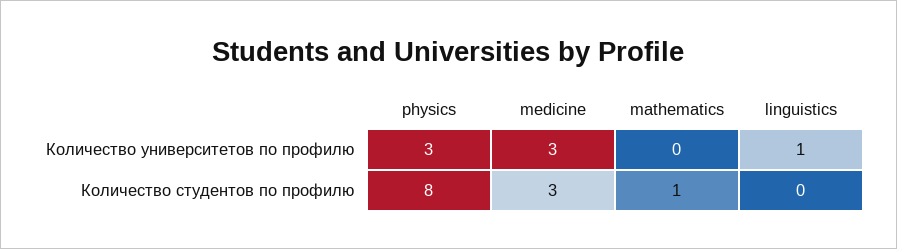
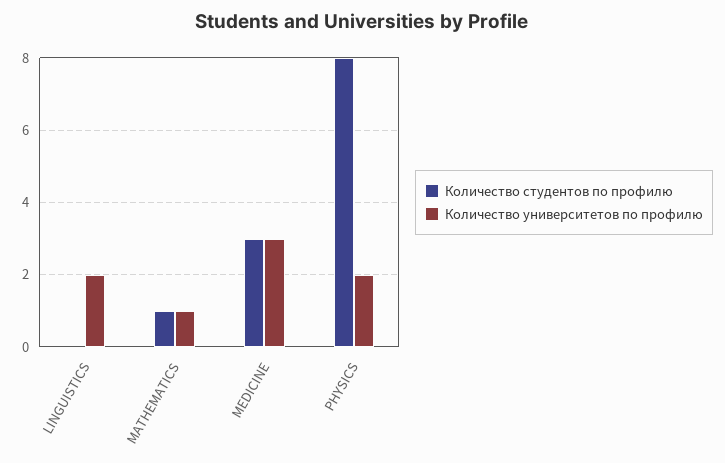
  {
    "Количество университетов по профилю": {
-     "physics": 3,
+     "physics": 2,
      "medicine": 3,
-     "mathematics": 0,
+     "mathematics": 1,
-     "linguistics": 1
+     "linguistics": 2
    },
    "Количество студентов по профилю": {
      "physics": 8,
      "medicine": 3,
      "mathematics": 1,
      "linguistics": 0
    }
  }

